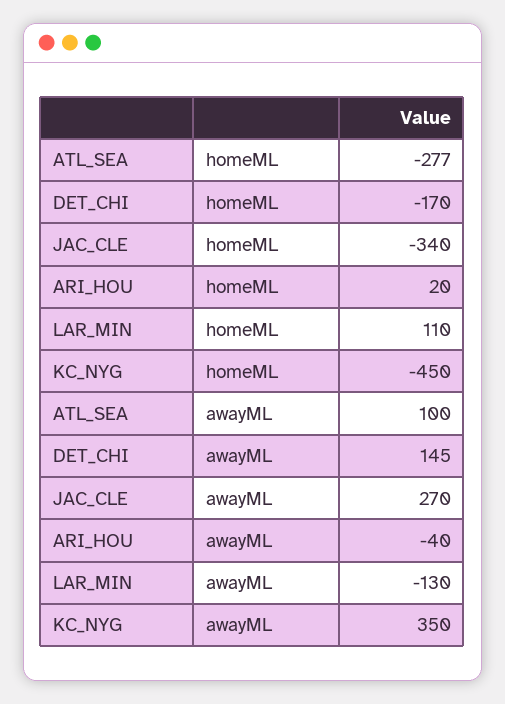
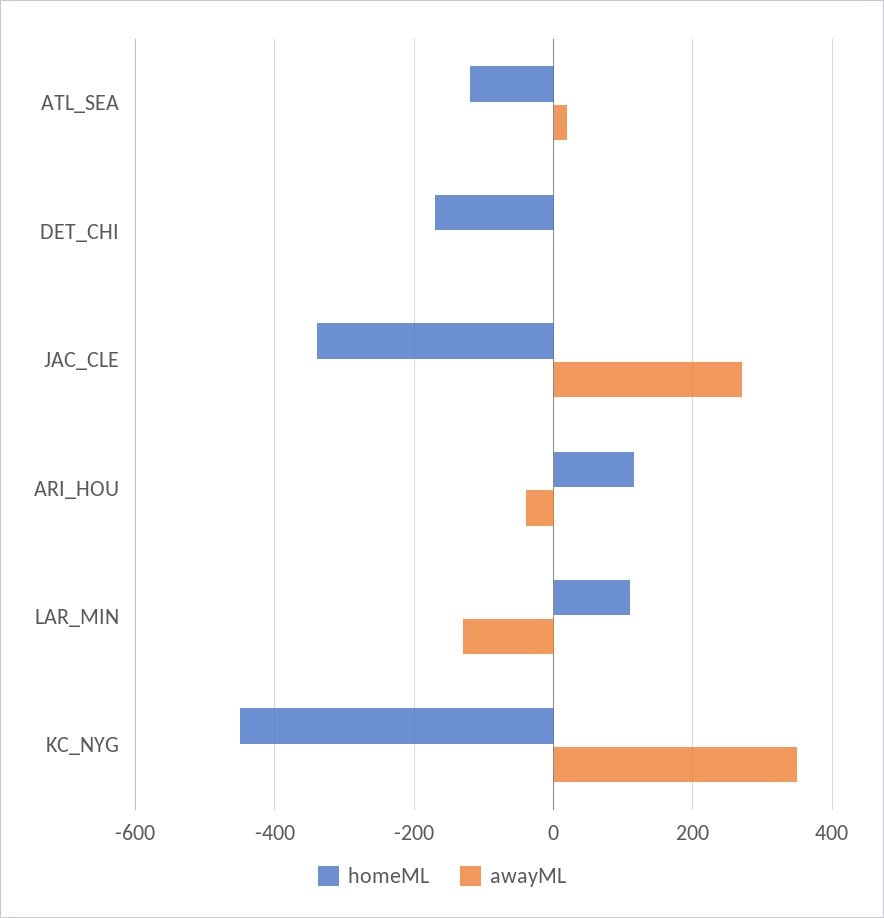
  {
    "homeML": {
-     "ATL_SEA": -277,
+     "ATL_SEA": -120,
      "DET_CHI": -170,
      "JAC_CLE": -340,
-     "ARI_HOU": 20,
+     "ARI_HOU": 120,
      "LAR_MIN": 110,
      "KC_NYG": -450
    },
    "awayML": {
-     "ATL_SEA": 100,
+     "ATL_SEA": 20,
-     "DET_CHI": 145,
+     "DET_CHI": 0,
      "JAC_CLE": 270,
      "ARI_HOU": -40,
      "LAR_MIN": -130,
      "KC_NYG": 350
    }
  }

